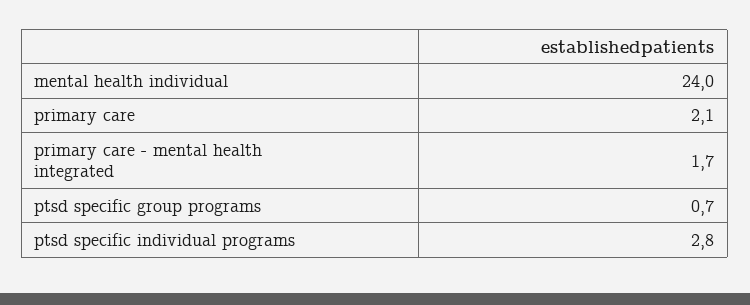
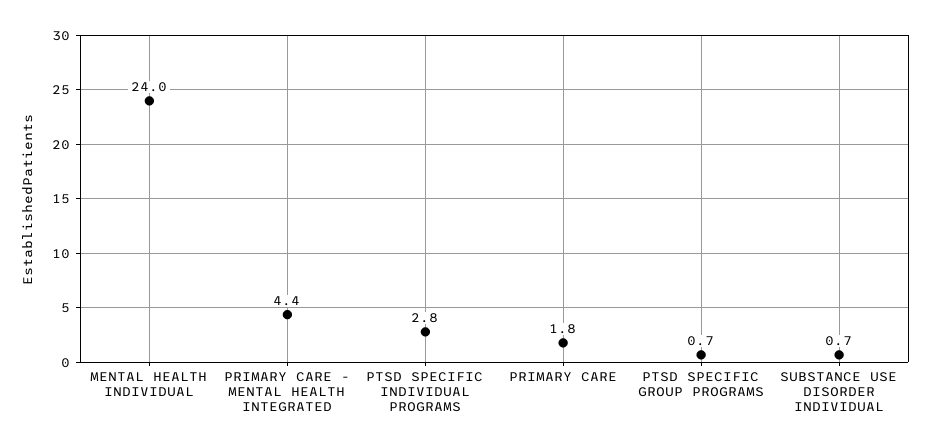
  {
    "mental health individual": 24,
-   "primary care": 2.1,
+   "primary care": 1.8,
-   "primary care - mental health integrated": 1.7,
+   "primary care - mental health integrated": 4.4,
    "ptsd specific group programs": 0.7,
-   "ptsd specific individual programs": 2.8
+   "ptsd specific individual programs": 2.8,
+   "SUBSTANCE USE DISORDER INDIVIDUAL": 0.7
  }

